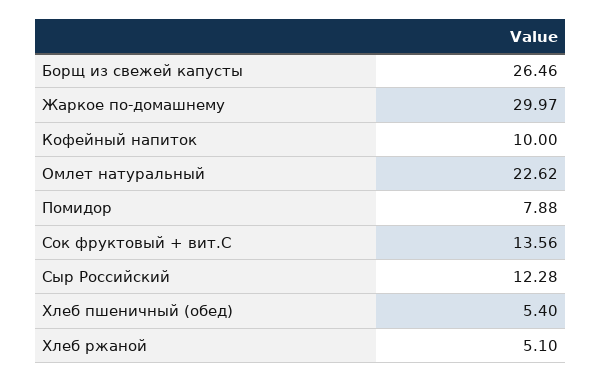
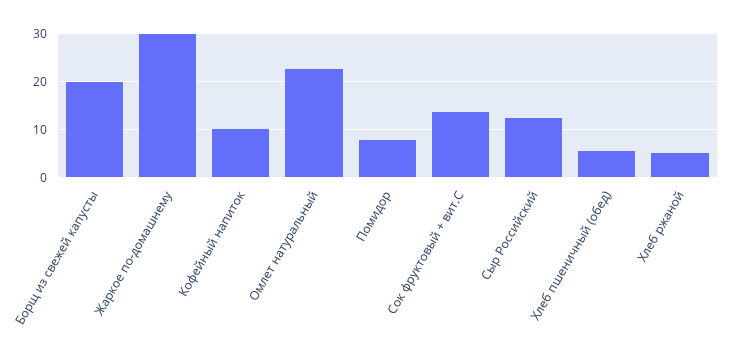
  {
-   "Борщ из свежей капусты": 26.46,
+   "Борщ из свежей капусты": 20,
    "Жаркое по-домашнему": 29.97,
    "Кофейный напиток": 10,
    "Омлет натуральный": 22.62,
    "Помидор": 7.88,
    "Сок фруктовый + вит.С": 13.56,
    "Сыр Российский": 12.28,
    "Хлеб пшеничный (обед)": 5.4,
    "Хлеб ржаной": 5.1
  }

